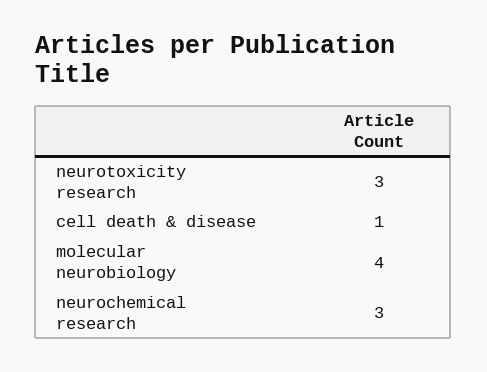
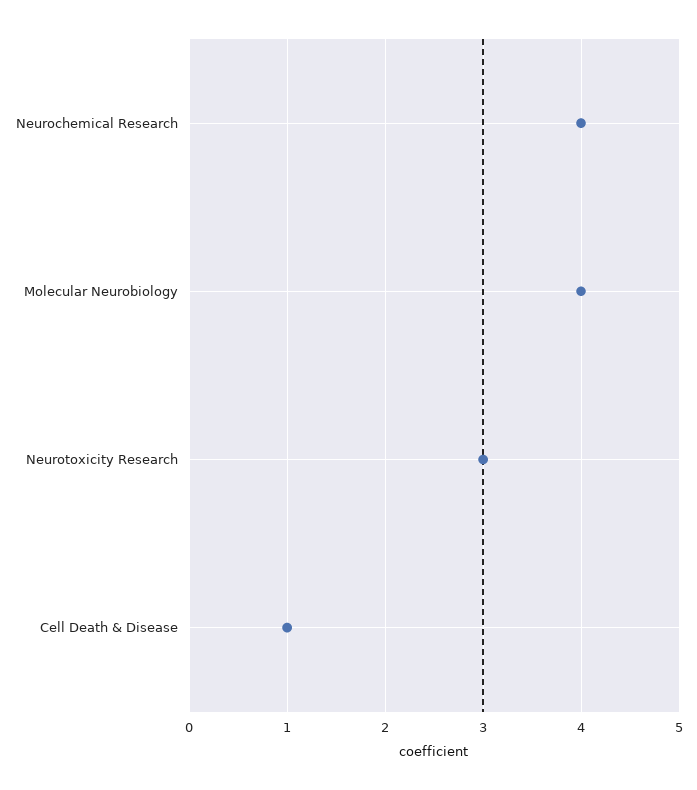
  {
    "neurotoxicity research": 3,
    "cell death & disease": 1,
    "molecular neurobiology": 4,
-   "neurochemical research": 3
+   "neurochemical research": 4
  }

